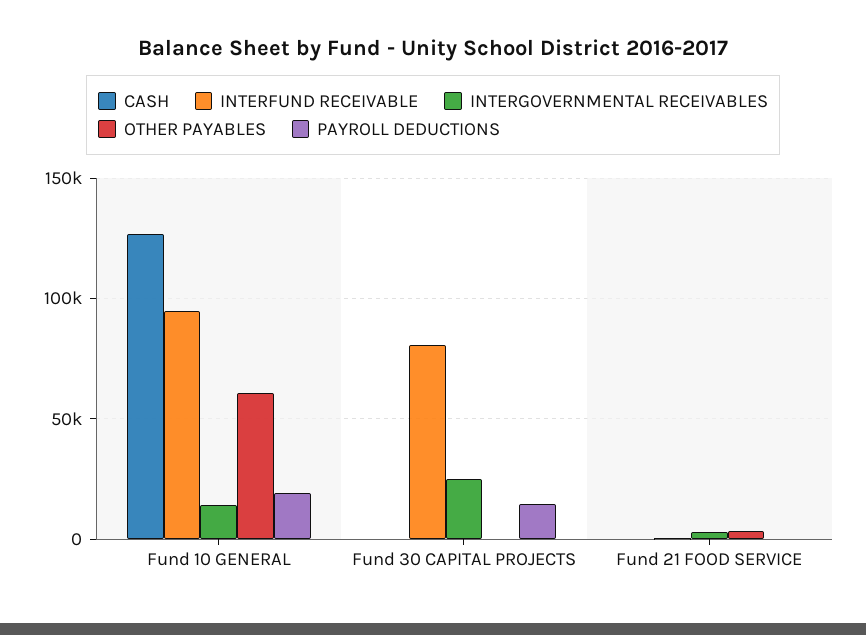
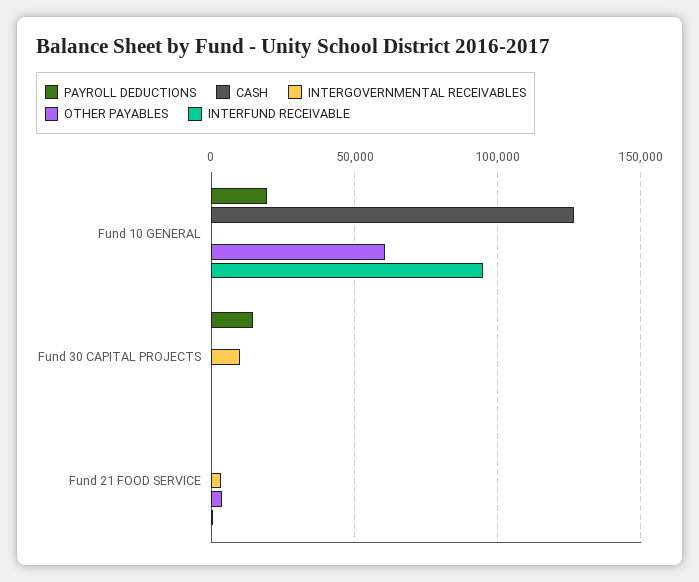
  {
    "CASH": {
      "Fund 10 GENERAL": 125000,
      "Fund 30 CAPITAL PROJECTS": 0,
      "Fund 21 FOOD SERVICE": 0
    },
    "INTERFUND RECEIVABLE": {
      "Fund 10 GENERAL": 95000,
-     "Fund 30 CAPITAL PROJECTS": 80000,
+     "Fund 30 CAPITAL PROJECTS": 0,
      "Fund 21 FOOD SERVICE": 0
    },
    "INTERGOVERNMENTAL RECEIVABLES": {
-     "Fund 10 GENERAL": 15000,
+     "Fund 10 GENERAL": 0,
-     "Fund 30 CAPITAL PROJECTS": 25000,
+     "Fund 30 CAPITAL PROJECTS": 10000,
      "Fund 21 FOOD SERVICE": 5000
    },
    "OTHER PAYABLES": {
      "Fund 10 GENERAL": 60000,
      "Fund 30 CAPITAL PROJECTS": 0,
      "Fund 21 FOOD SERVICE": 5000
    },
    "PAYROLL DEDUCTIONS": {
      "Fund 10 GENERAL": 20000,
      "Fund 30 CAPITAL PROJECTS": 15000,
      "Fund 21 FOOD SERVICE": 0
    }
  }

